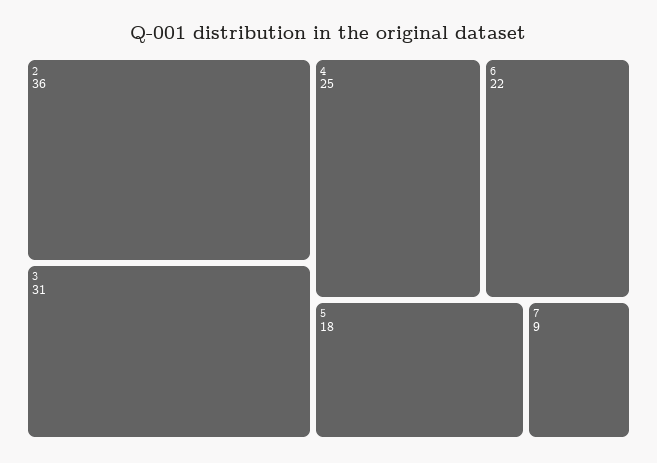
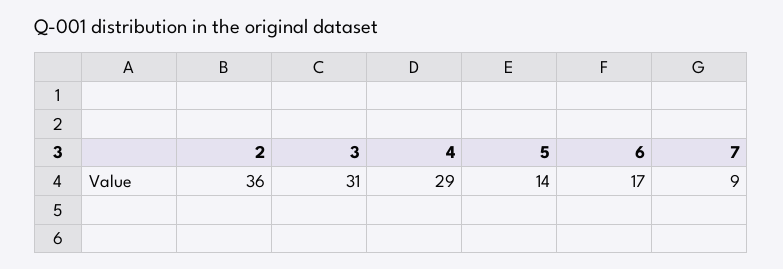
  {
    "2": 36,
    "3": 31,
-   "4": 25,
+   "4": 29,
-   "6": 22,
+   "6": 17,
-   "5": 18,
+   "5": 14,
    "7": 9
  }

